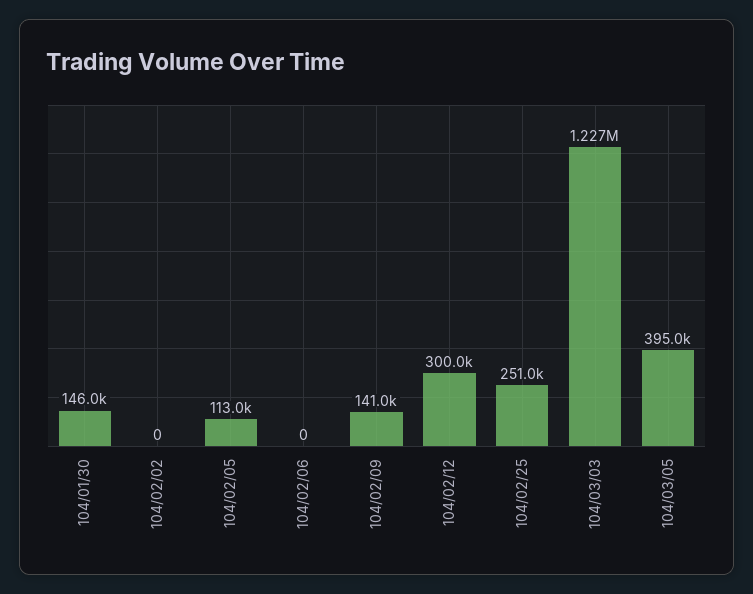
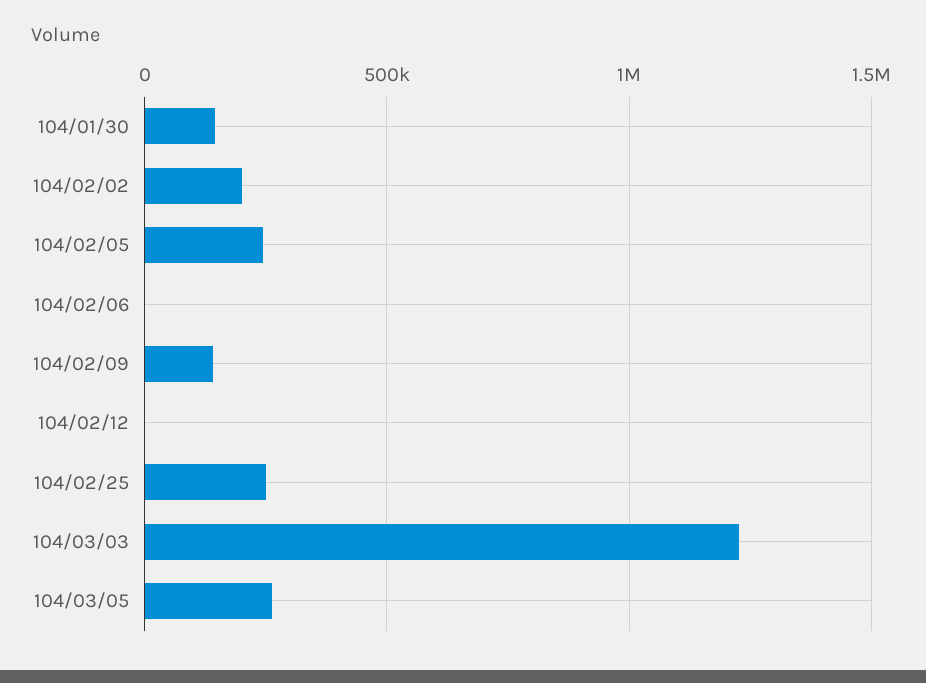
  {
    "104/01/30": 146000,
-   "104/02/02": 0,
+   "104/02/02": 200000,
-   "104/02/05": 113000,
+   "104/02/05": 250000,
    "104/02/06": 0,
    "104/02/09": 141000,
-   "104/02/12": 300000,
+   "104/02/12": 0,
    "104/02/25": 251000,
    "104/03/03": 1227000,
-   "104/03/05": 395000
+   "104/03/05": 250000
  }

